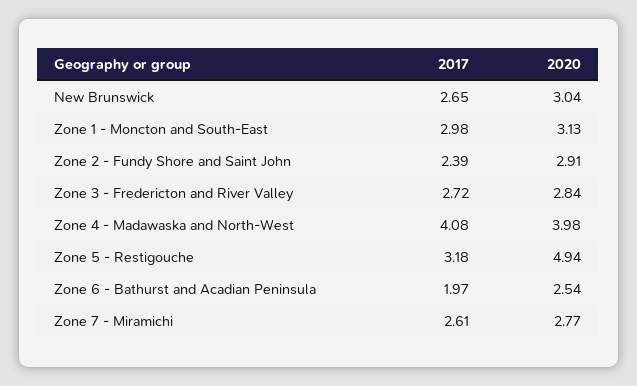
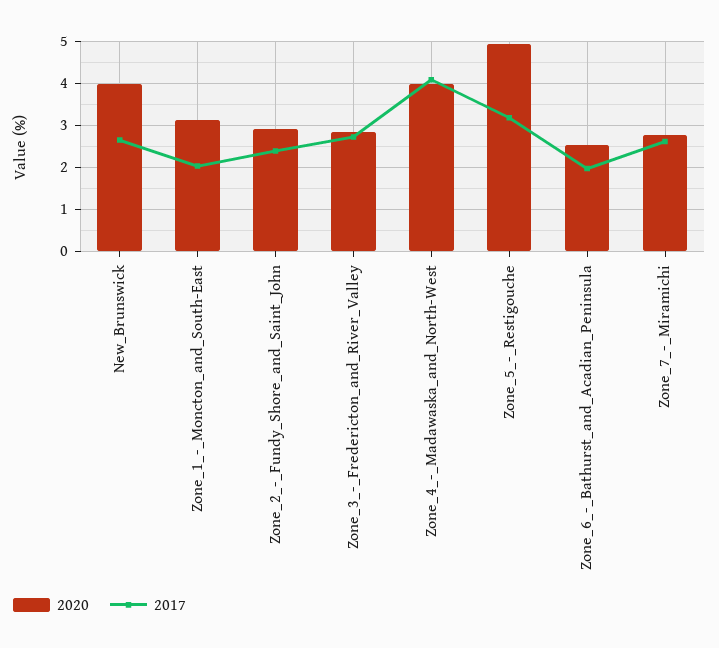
  {
    "2017": {
      "New Brunswick": 2.65,
-     "Zone 1 - Moncton and South-East": 2.98,
+     "Zone 1 - Moncton and South-East": 2,
      "Zone 2 - Fundy Shore and Saint John": 2.39,
      "Zone 3 - Fredericton and River Valley": 2.72,
      "Zone 4 - Madawaska and North-West": 4.08,
      "Zone 5 - Restigouche": 3.18,
      "Zone 6 - Bathurst and Acadian Peninsula": 1.97,
      "Zone 7 - Miramichi": 2.61
    },
    "2020": {
-     "New Brunswick": 3.04,
+     "New Brunswick": 4,
      "Zone 1 - Moncton and South-East": 3.13,
      "Zone 2 - Fundy Shore and Saint John": 2.91,
      "Zone 3 - Fredericton and River Valley": 2.84,
      "Zone 4 - Madawaska and North-West": 3.98,
      "Zone 5 - Restigouche": 4.94,
      "Zone 6 - Bathurst and Acadian Peninsula": 2.54,
      "Zone 7 - Miramichi": 2.77
    }
  }

